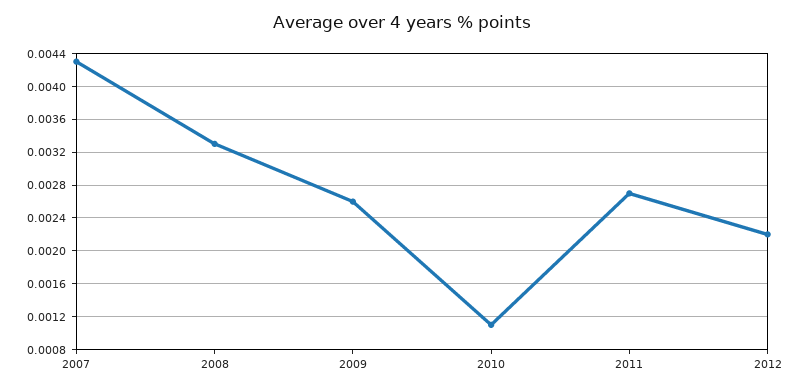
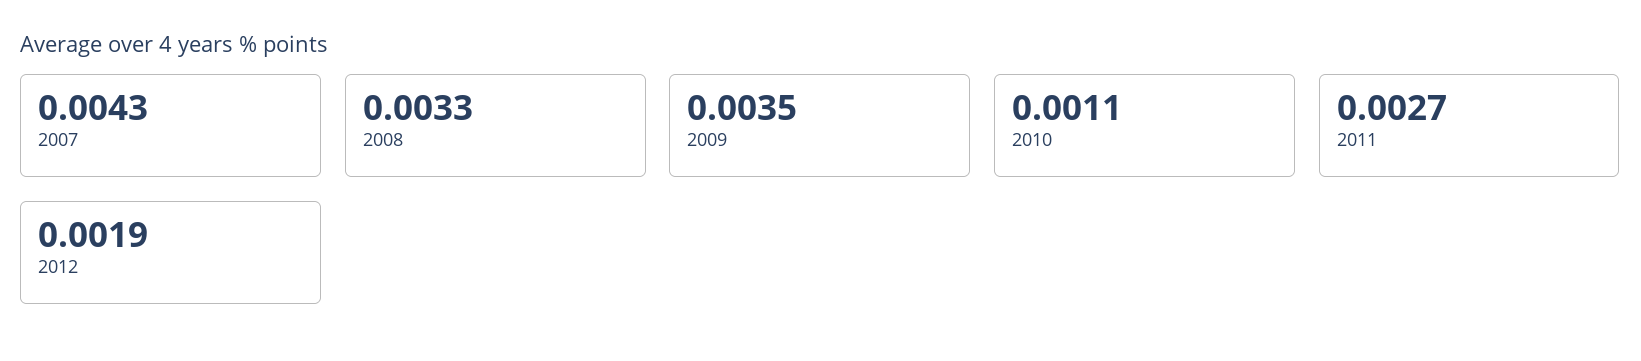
  {
    "2007": 0.0043,
    "2008": 0.0033,
-   "2009": 0.0026,
+   "2009": 0.0035,
    "2010": 0.0011,
    "2011": 0.0027,
-   "2012": 0.0022
+   "2012": 0.0019
  }

